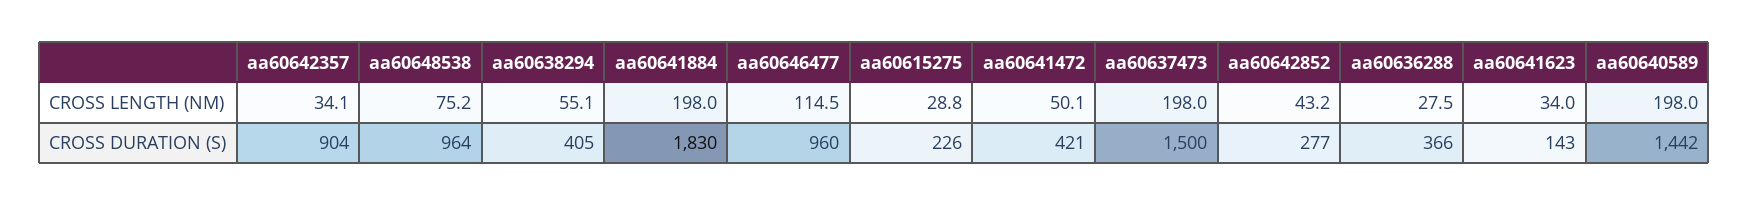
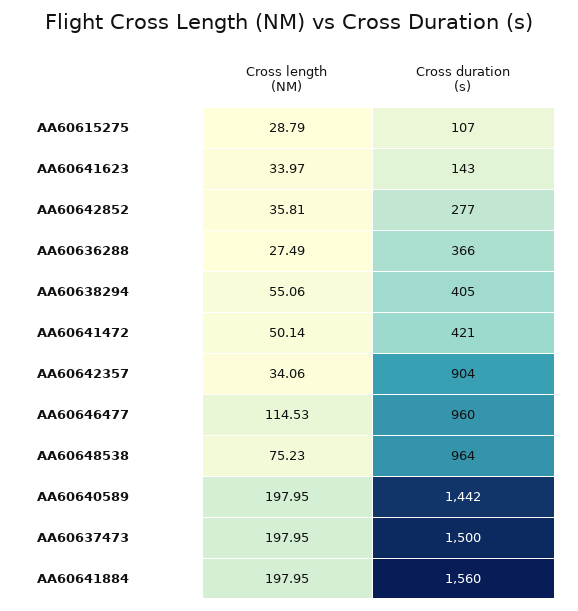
  {
    "aa60642357": {
      "CROSS LENGTH (NM)": 34.06,
      "CROSS DURATION (S)": 904
    },
    "aa60648538": {
      "CROSS LENGTH (NM)": 75.23,
      "CROSS DURATION (S)": 964
    },
    "aa60638294": {
      "CROSS LENGTH (NM)": 55.06,
      "CROSS DURATION (S)": 405
    },
    "aa60641884": {
      "CROSS LENGTH (NM)": 197.95,
-     "CROSS DURATION (S)": 1830
+     "CROSS DURATION (S)": 1560
    },
    "aa60646477": {
      "CROSS LENGTH (NM)": 114.53,
      "CROSS DURATION (S)": 960
    },
    "aa60615275": {
      "CROSS LENGTH (NM)": 28.79,
-     "CROSS DURATION (S)": 226
+     "CROSS DURATION (S)": 107
    },
    "aa60641472": {
      "CROSS LENGTH (NM)": 50.14,
      "CROSS DURATION (S)": 421
    },
    "aa60637473": {
      "CROSS LENGTH (NM)": 197.95,
      "CROSS DURATION (S)": 1500
    },
    "aa60642852": {
-     "CROSS LENGTH (NM)": 43.2,
+     "CROSS LENGTH (NM)": 35.81,
      "CROSS DURATION (S)": 277
    },
    "aa60636288": {
      "CROSS LENGTH (NM)": 27.49,
      "CROSS DURATION (S)": 366
    },
    "aa60641623": {
      "CROSS LENGTH (NM)": 33.97,
      "CROSS DURATION (S)": 143
    },
    "aa60640589": {
      "CROSS LENGTH (NM)": 197.95,
      "CROSS DURATION (S)": 1442
    }
  }

